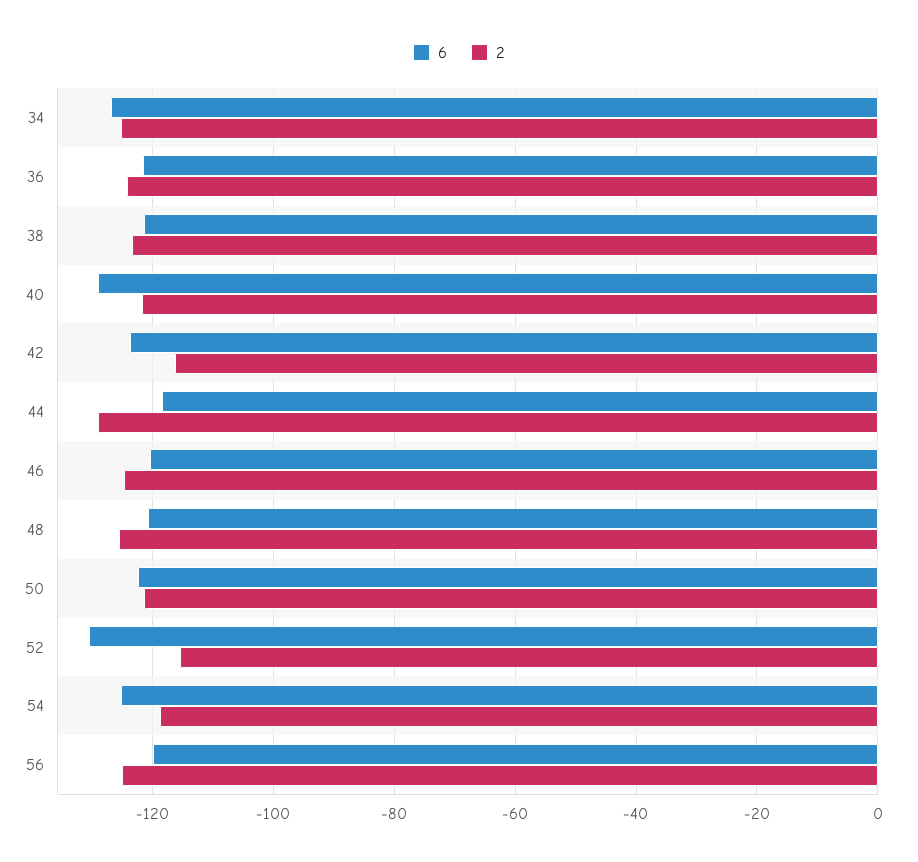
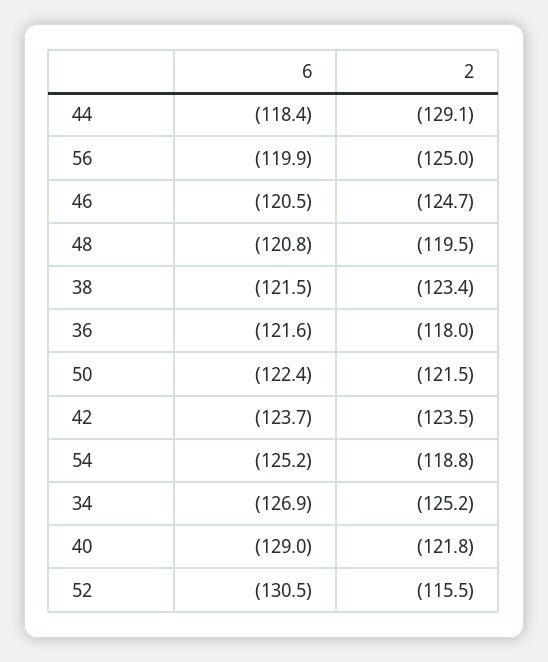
  {
    "6": {
      "34": -126.9,
      "36": -121.6,
      "38": -121.5,
      "40": -129,
      "42": -123.7,
      "44": -118.4,
      "46": -120.5,
      "48": -120.8,
      "50": -122.4,
      "52": -130.5,
      "54": -125.2,
      "56": -119.9
    },
    "2": {
      "34": -125.2,
-     "36": -124,
+     "36": -118,
      "38": -123.4,
      "40": -121.8,
-     "42": -116,
+     "42": -123.5,
      "44": -129.1,
      "46": -124.7,
-     "48": -126,
+     "48": -119.5,
      "50": -121.5,
      "52": -115.5,
      "54": -118.8,
      "56": -125
    }
  }

